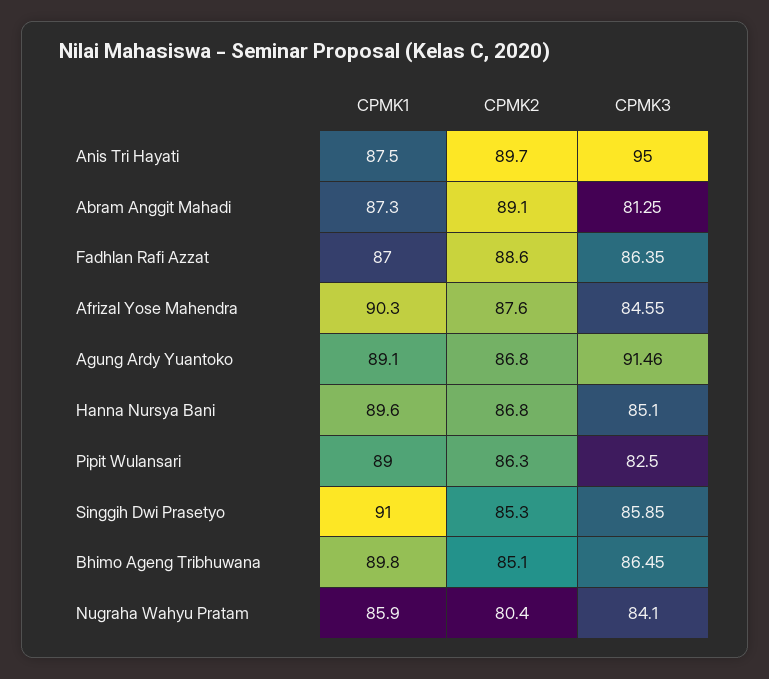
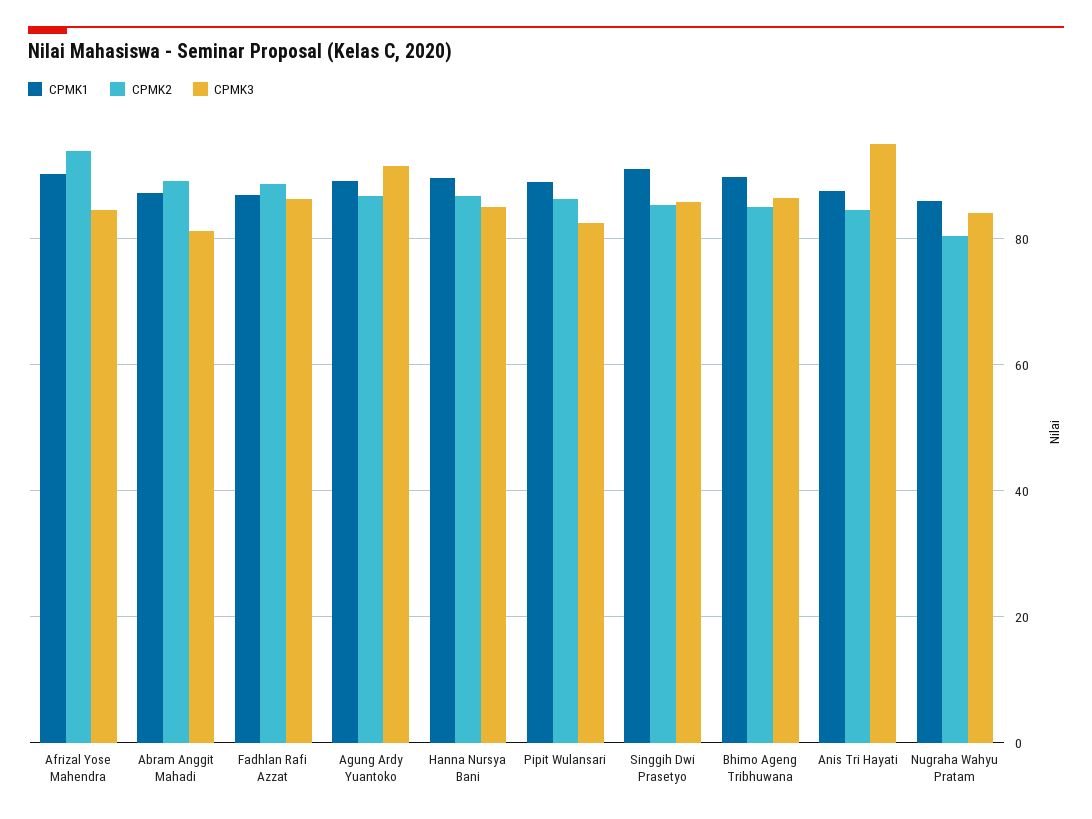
  {
    "CPMK1": {
      "Anis Tri Hayati": 87.5,
      "Abram Anggit Mahadi": 87.3,
      "Fadhlan Rafi Azzat": 87,
      "Afrizal Yose Mahendra": 90.3,
      "Agung Ardy Yuantoko": 89.1,
      "Hanna Nursya Bani": 89.6,
      "Pipit Wulansari": 89,
      "Singgih Dwi Prasetyo": 91,
      "Bhimo Ageng Tribhuwana": 89.8,
      "Nugraha Wahyu Pratam": 85.9
    },
    "CPMK2": {
-     "Anis Tri Hayati": 89.7,
+     "Anis Tri Hayati": 84,
      "Abram Anggit Mahadi": 89.1,
      "Fadhlan Rafi Azzat": 88.6,
-     "Afrizal Yose Mahendra": 87.6,
+     "Afrizal Yose Mahendra": 94,
      "Agung Ardy Yuantoko": 86.8,
      "Hanna Nursya Bani": 86.8,
      "Pipit Wulansari": 86.3,
      "Singgih Dwi Prasetyo": 85.3,
      "Bhimo Ageng Tribhuwana": 85.1,
      "Nugraha Wahyu Pratam": 80.4
    },
    "CPMK3": {
      "Anis Tri Hayati": 95,
      "Abram Anggit Mahadi": 81.25,
      "Fadhlan Rafi Azzat": 86.35,
      "Afrizal Yose Mahendra": 84.55,
      "Agung Ardy Yuantoko": 91.46,
      "Hanna Nursya Bani": 85.1,
      "Pipit Wulansari": 82.5,
      "Singgih Dwi Prasetyo": 85.85,
      "Bhimo Ageng Tribhuwana": 86.45,
      "Nugraha Wahyu Pratam": 84.1
    }
  }

